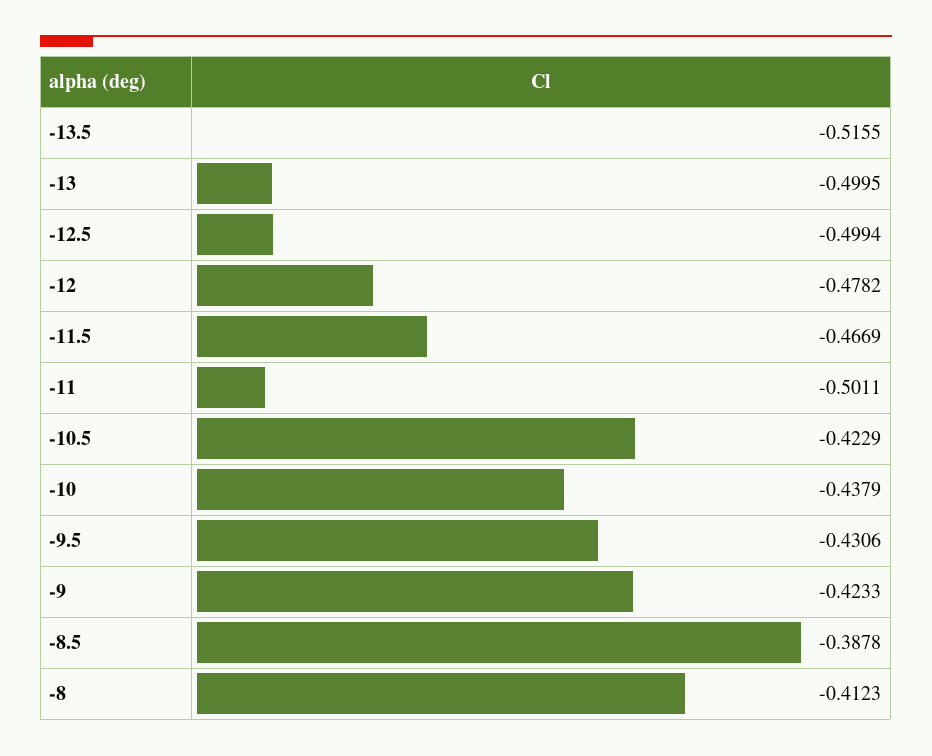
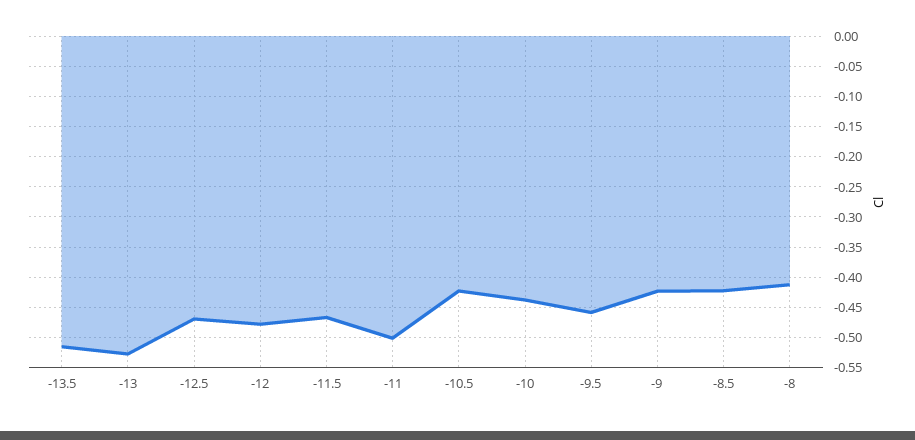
  {
    "-13.5": -0.5155,
-   "-13": -0.4995,
+   "-13": -0.53,
-   "-12.5": -0.4994,
+   "-12.5": -0.47,
    "-12": -0.4782,
    "-11.5": -0.4669,
    "-11": -0.5011,
    "-10.5": -0.4229,
    "-10": -0.4379,
-   "-9.5": -0.4306,
+   "-9.5": -0.46,
    "-9": -0.4233,
-   "-8.5": -0.3878,
+   "-8.5": -0.42,
    "-8": -0.4123
  }

